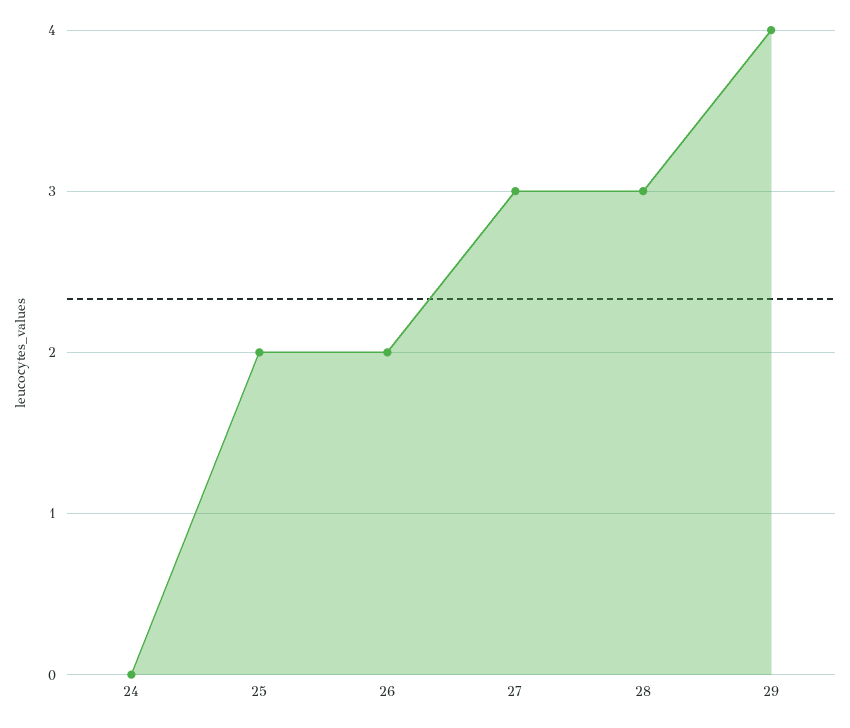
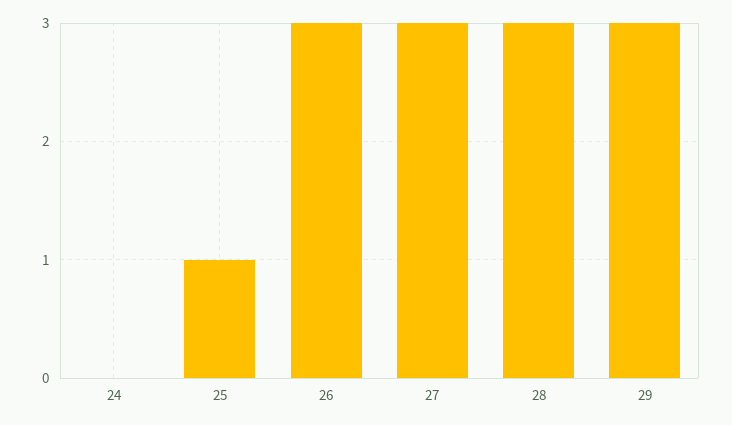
  {
    "24": 0,
-   "25": 2,
+   "25": 1,
-   "26": 2,
+   "26": 3,
    "27": 3,
    "28": 3,
-   "29": 4
+   "29": 3
  }

